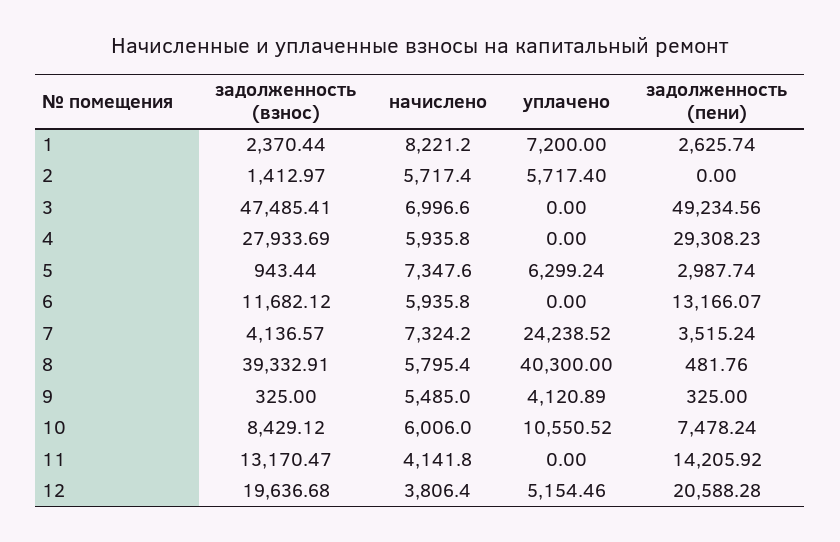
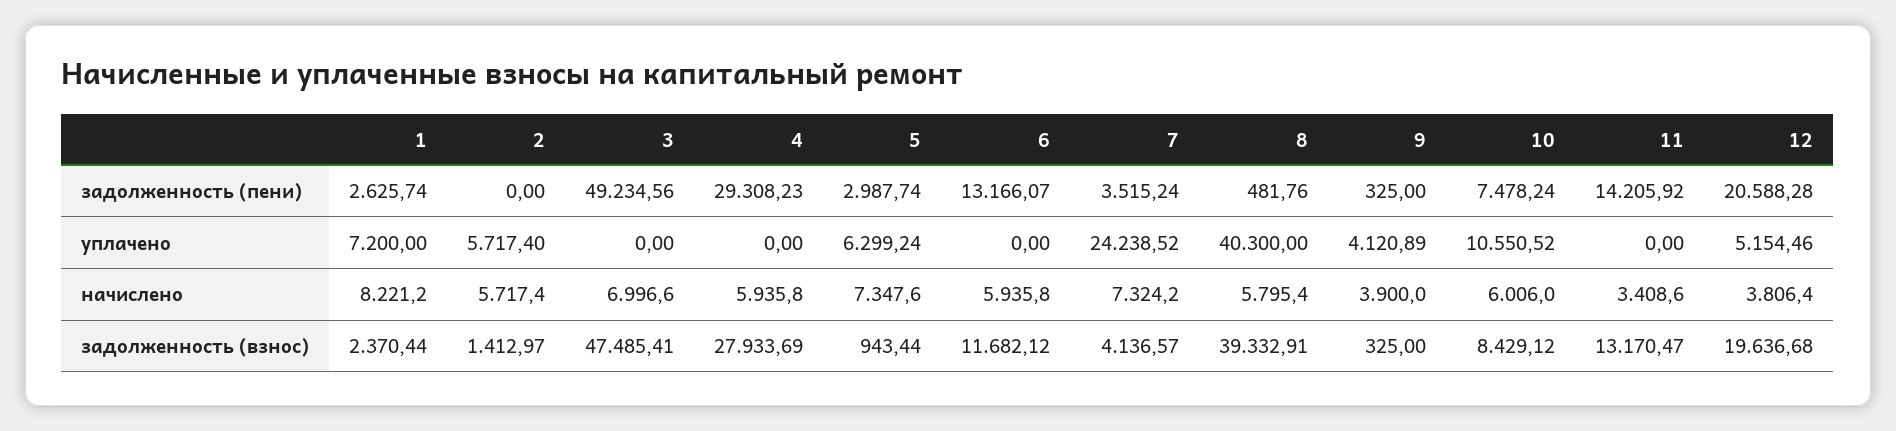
  {
    "задолженность (взнос)": {
      "1": 2370.44,
      "2": 1412.97,
      "3": 47485.41,
      "4": 27933.69,
      "5": 943.44,
      "6": 11682.12,
      "7": 4136.57,
      "8": 39332.91,
      "9": 325,
      "10": 8429.12,
      "11": 13170.47,
      "12": 19636.68
    },
    "начислено": {
      "1": 8221.2,
      "2": 5717.4,
      "3": 6996.6,
      "4": 5935.8,
      "5": 7347.6,
      "6": 5935.8,
      "7": 7324.2,
      "8": 5795.4,
-     "9": 5485,
+     "9": 3900,
      "10": 6006,
-     "11": 4141.8,
+     "11": 3408.6,
      "12": 3806.4
    },
    "уплачено": {
      "1": 7200,
      "2": 5717.4,
      "3": 0,
      "4": 0,
      "5": 6299.24,
      "6": 0,
      "7": 24238.52,
      "8": 40300,
      "9": 4120.89,
      "10": 10550.52,
      "11": 0,
      "12": 5154.46
    },
    "задолженность (пени)": {
      "1": 2625.74,
      "2": 0,
      "3": 49234.56,
      "4": 29308.23,
      "5": 2987.74,
      "6": 13166.07,
      "7": 3515.24,
      "8": 481.76,
      "9": 325,
      "10": 7478.24,
      "11": 14205.92,
      "12": 20588.28
    }
  }

